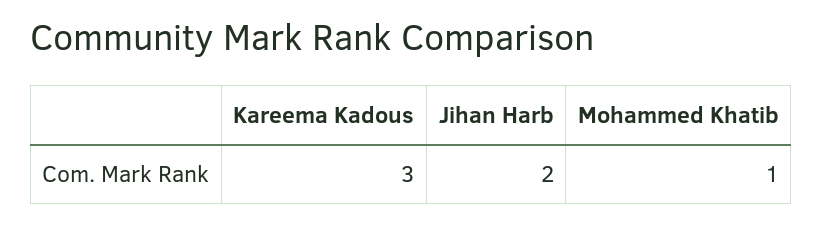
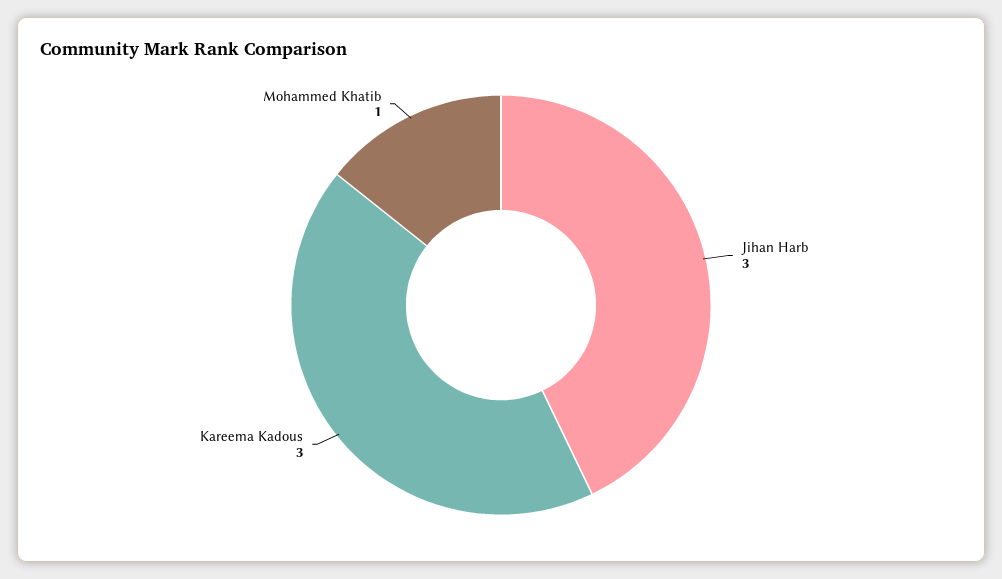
  {
    "Kareema Kadous": 3,
-   "Jihan Harb": 2,
+   "Jihan Harb": 3,
    "Mohammed Khatib": 1
  }

